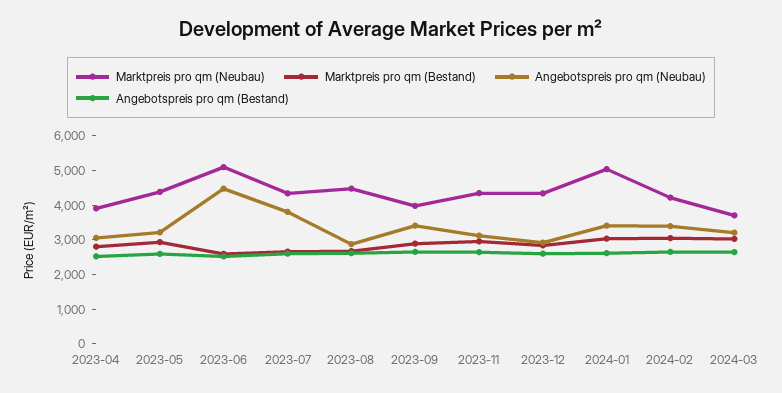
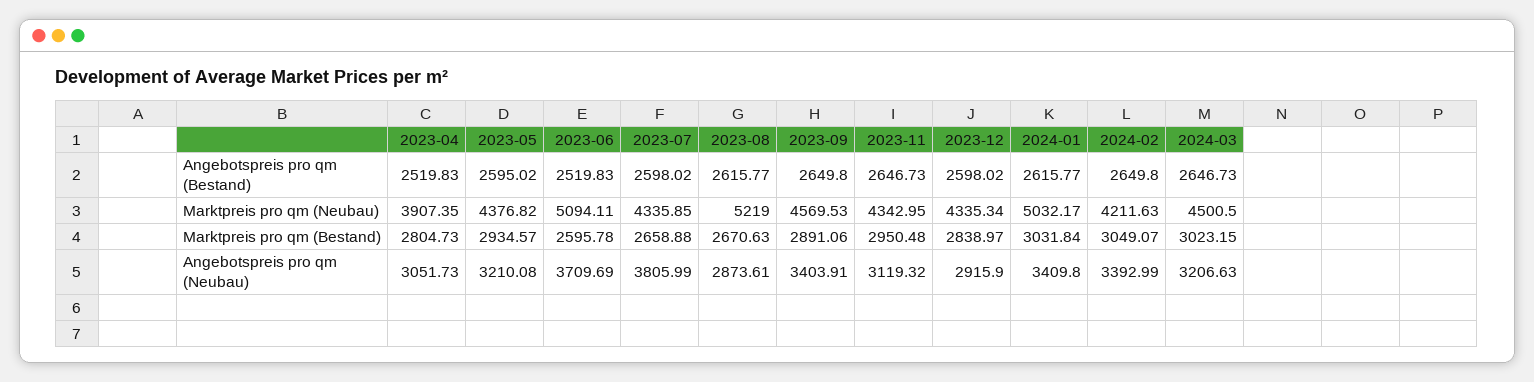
  {
    "Marktpreis pro qm (Neubau)": {
      "2023-04": 3907.35,
      "2023-05": 4376.82,
      "2023-06": 5094.11,
      "2023-07": 4335.85,
-     "2023-08": 4500,
+     "2023-08": 5219,
-     "2023-09": 4000,
+     "2023-09": 4569.53,
      "2023-11": 4342.95,
      "2023-12": 4335.34,
      "2024-01": 5032.17,
      "2024-02": 4211.63,
-     "2024-03": 3750
+     "2024-03": 4500.5
    },
    "Marktpreis pro qm (Bestand)": {
      "2023-04": 2804.73,
      "2023-05": 2934.57,
      "2023-06": 2595.78,
      "2023-07": 2658.88,
      "2023-08": 2670.63,
      "2023-09": 2891.06,
      "2023-11": 2950.48,
      "2023-12": 2838.97,
      "2024-01": 3031.84,
      "2024-02": 3049.07,
      "2024-03": 3023.15
    },
    "Angebotspreis pro qm (Neubau)": {
      "2023-04": 3051.73,
      "2023-05": 3210.08,
-     "2023-06": 4500,
+     "2023-06": 3709.69,
      "2023-07": 3805.99,
      "2023-08": 2873.61,
      "2023-09": 3403.91,
      "2023-11": 3119.32,
      "2023-12": 2915.9,
      "2024-01": 3409.8,
      "2024-02": 3392.99,
      "2024-03": 3206.63
    },
    "Angebotspreis pro qm (Bestand)": {
      "2023-04": 2519.83,
      "2023-05": 2595.02,
      "2023-06": 2519.83,
      "2023-07": 2598.02,
      "2023-08": 2615.77,
      "2023-09": 2649.8,
      "2023-11": 2646.73,
      "2023-12": 2598.02,
      "2024-01": 2615.77,
      "2024-02": 2649.8,
      "2024-03": 2646.73
    }
  }

